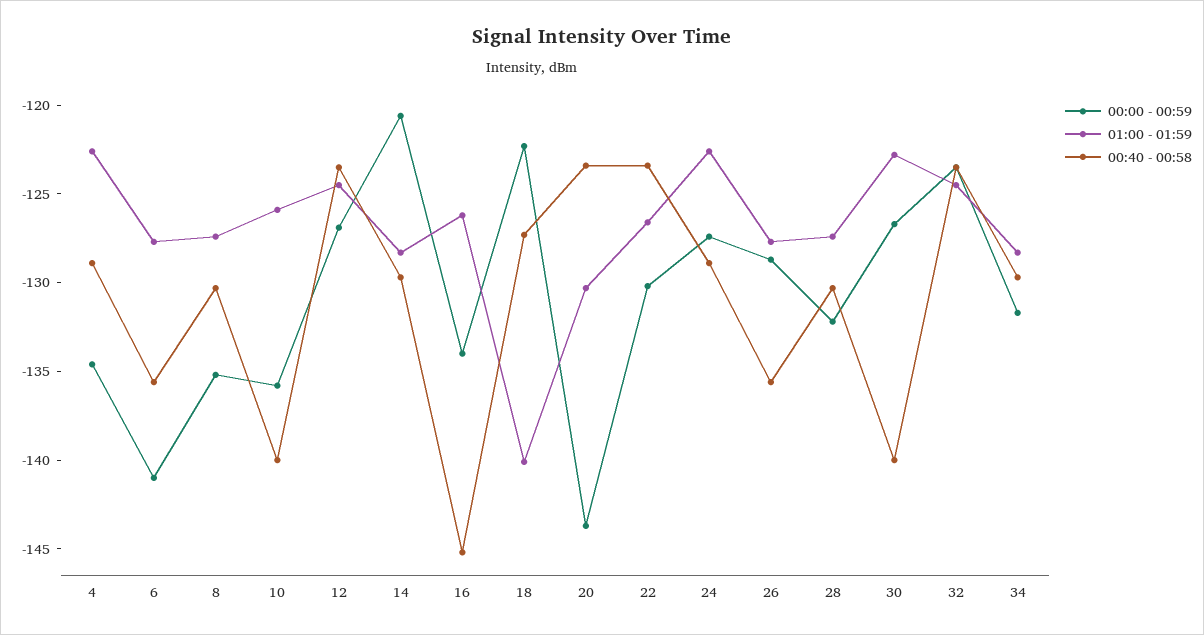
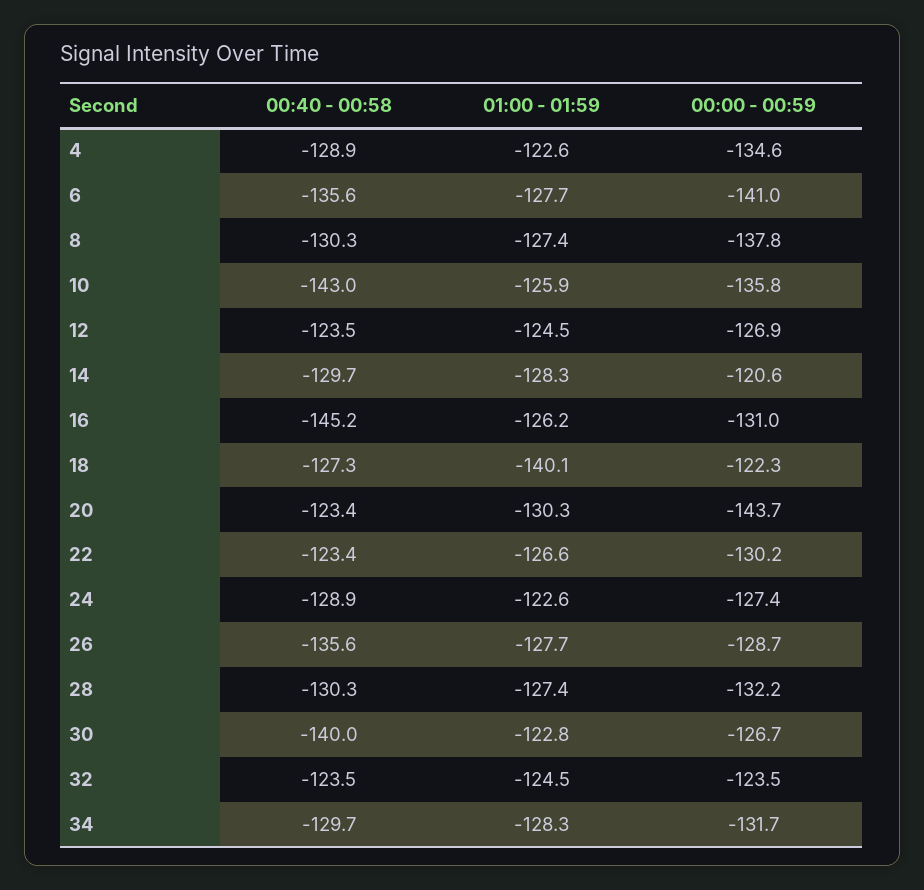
  {
    "00:00 - 00:59": {
      "4": -134.6,
      "6": -141,
-     "8": -135,
+     "8": -137.8,
      "10": -135.8,
      "12": -126.9,
      "14": -120.6,
-     "16": -134,
+     "16": -131,
      "18": -122.3,
      "20": -143.7,
      "22": -130.2,
      "24": -127.4,
      "26": -128.7,
      "28": -132.2,
      "30": -126.7,
      "32": -123.5,
      "34": -131.7
    },
    "01:00 - 01:59": {
      "4": -122.6,
      "6": -127.7,
      "8": -127.4,
      "10": -125.9,
      "12": -124.5,
      "14": -128.3,
      "16": -126.2,
      "18": -140.1,
      "20": -130.3,
      "22": -126.6,
      "24": -122.6,
      "26": -127.7,
      "28": -127.4,
      "30": -122.8,
      "32": -124.5,
      "34": -128.3
    },
    "00:40 - 00:58": {
      "4": -128.9,
      "6": -135.6,
      "8": -130.3,
-     "10": -140,
+     "10": -143,
      "12": -123.5,
      "14": -129.7,
      "16": -145.2,
      "18": -127.3,
      "20": -123.4,
      "22": -123.4,
      "24": -128.9,
      "26": -135.6,
      "28": -130.3,
      "30": -140,
      "32": -123.5,
      "34": -129.7
    }
  }

